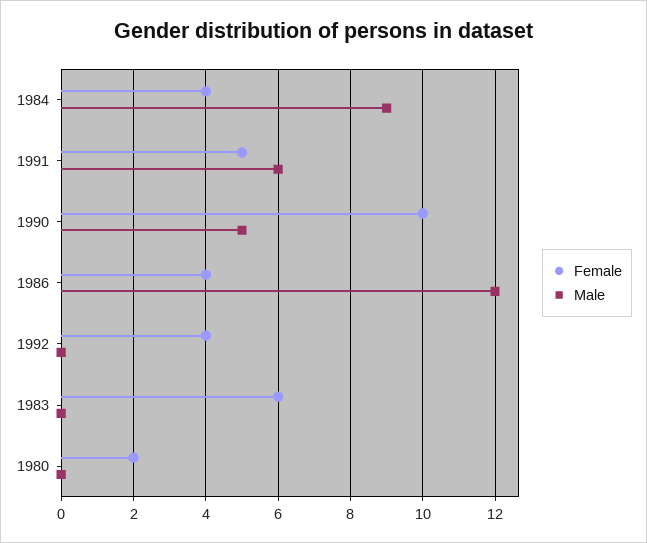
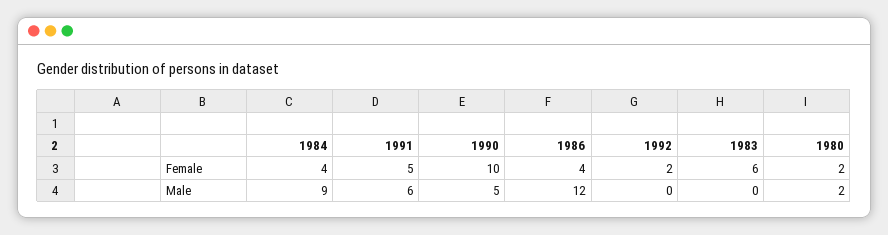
  {
    "Female": {
      "1984": 4,
      "1991": 5,
      "1990": 10,
      "1986": 4,
-     "1992": 4,
+     "1992": 2,
      "1983": 6,
      "1980": 2
    },
    "Male": {
      "1984": 9,
      "1991": 6,
      "1990": 5,
      "1986": 12,
      "1992": 0,
      "1983": 0,
-     "1980": 0
+     "1980": 2
    }
  }

